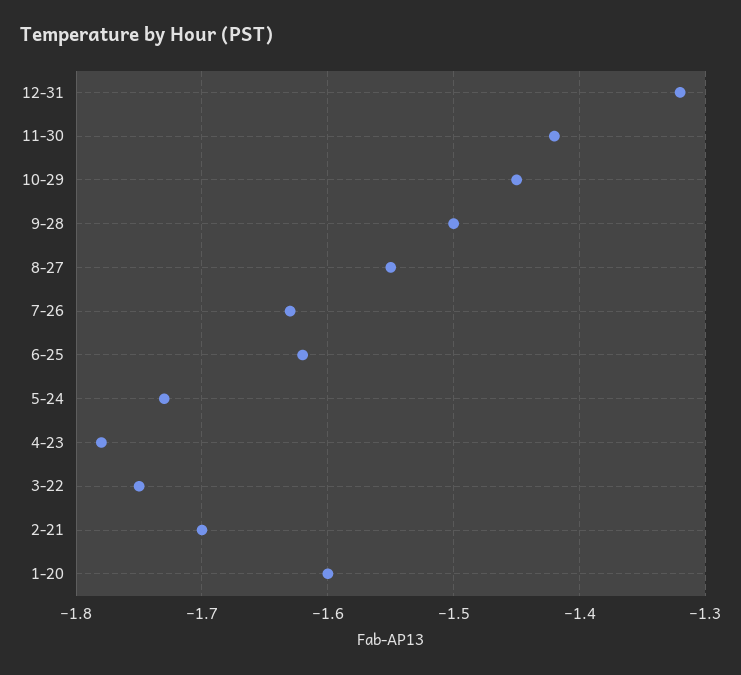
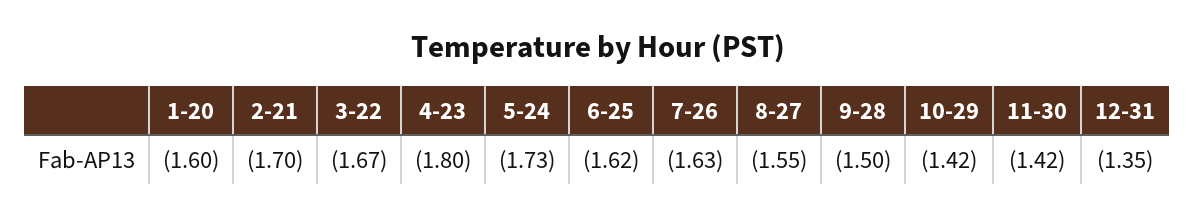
  {
-   "12-31": -1.32,
+   "12-31": -1.35,
    "11-30": -1.42,
-   "10-29": -1.45,
+   "10-29": -1.42,
    "9-28": -1.5,
    "8-27": -1.55,
    "7-26": -1.63,
    "6-25": -1.62,
    "5-24": -1.73,
-   "4-23": -1.78,
+   "4-23": -1.8,
-   "3-22": -1.75,
+   "3-22": -1.67,
    "2-21": -1.7,
    "1-20": -1.6
  }

